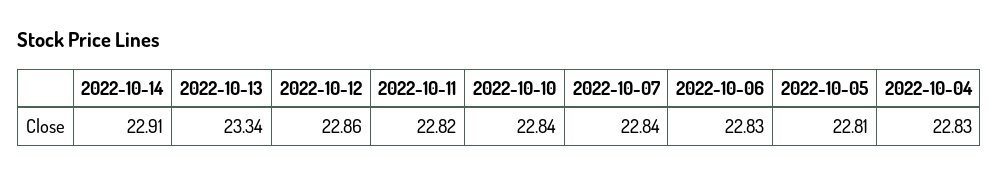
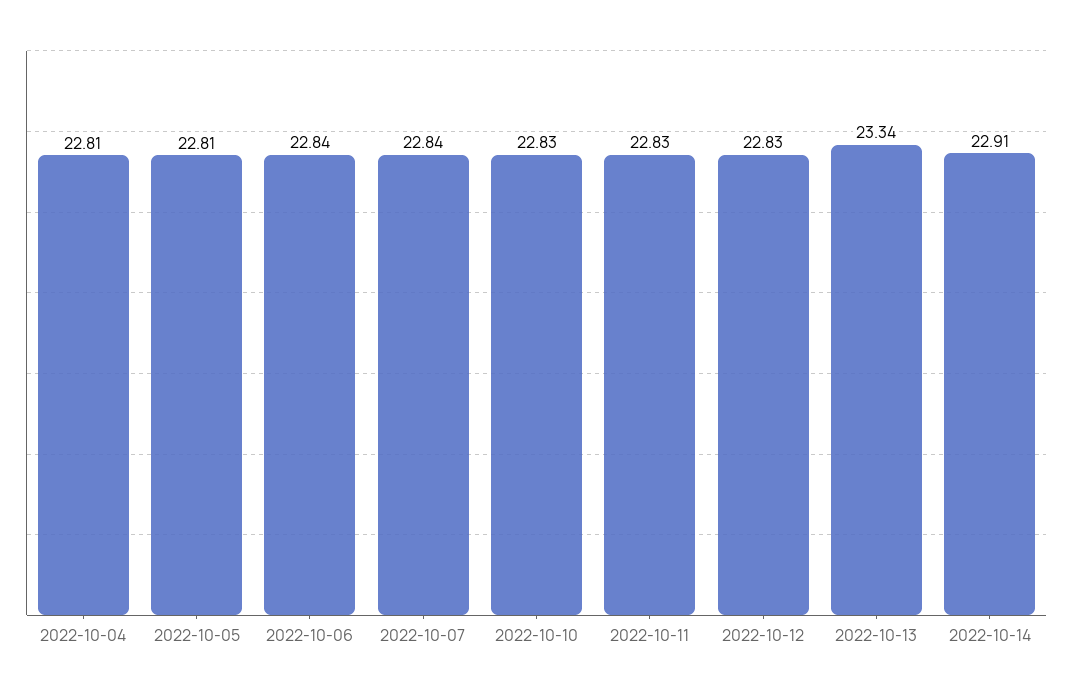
  {
    "2022-10-14": 22.91,
    "2022-10-13": 23.34,
-   "2022-10-12": 22.86,
+   "2022-10-12": 22.83,
-   "2022-10-11": 22.82,
+   "2022-10-11": 22.83,
-   "2022-10-10": 22.84,
+   "2022-10-10": 22.83,
    "2022-10-07": 22.84,
-   "2022-10-06": 22.83,
+   "2022-10-06": 22.84,
    "2022-10-05": 22.81,
-   "2022-10-04": 22.83
+   "2022-10-04": 22.81
  }

